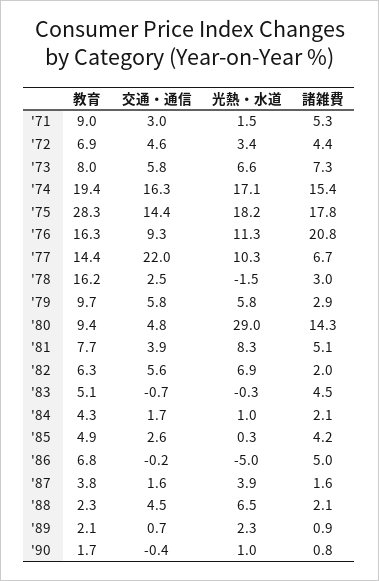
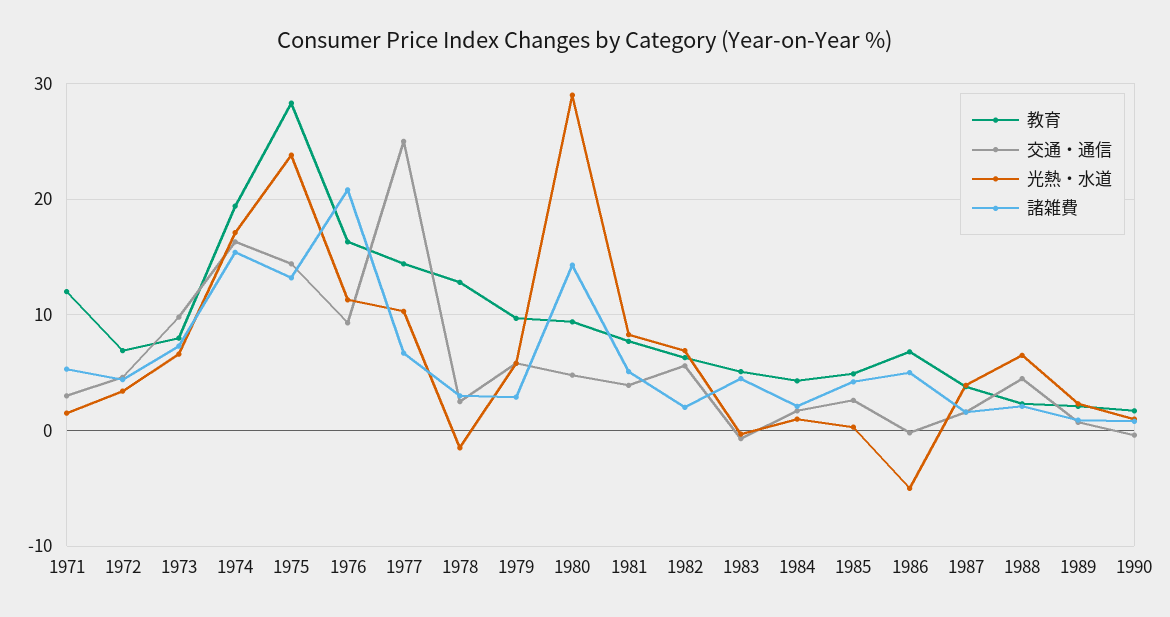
  {
    "教育": {
-     "'71": 9,
+     "'71": 12,
      "'72": 6.9,
      "'73": 8,
      "'74": 19.4,
      "'75": 28.3,
      "'76": 16.3,
      "'77": 14.4,
-     "'78": 16.2,
+     "'78": 13,
      "'79": 9.7,
      "'80": 9.4,
      "'81": 7.7,
      "'82": 6.3,
      "'83": 5.1,
      "'84": 4.3,
      "'85": 4.9,
      "'86": 6.8,
      "'87": 3.8,
      "'88": 2.3,
      "'89": 2.1,
      "'90": 1.7
    },
    "交通・通信": {
      "'71": 3,
      "'72": 4.6,
-     "'73": 5.8,
+     "'73": 10,
      "'74": 16.3,
      "'75": 14.4,
      "'76": 9.3,
-     "'77": 22,
+     "'77": 25,
      "'78": 2.5,
      "'79": 5.8,
      "'80": 4.8,
      "'81": 3.9,
      "'82": 5.6,
      "'83": -0.7,
      "'84": 1.7,
      "'85": 2.6,
      "'86": -0.2,
      "'87": 1.6,
      "'88": 4.5,
      "'89": 0.7,
      "'90": -0.4
    },
    "光熱・水道": {
      "'71": 1.5,
      "'72": 3.4,
      "'73": 6.6,
      "'74": 17.1,
-     "'75": 18.2,
+     "'75": 24,
      "'76": 11.3,
      "'77": 10.3,
      "'78": -1.5,
      "'79": 5.8,
      "'80": 29,
      "'81": 8.3,
      "'82": 6.9,
      "'83": -0.3,
      "'84": 1,
      "'85": 0.3,
      "'86": -5,
      "'87": 3.9,
      "'88": 6.5,
      "'89": 2.3,
      "'90": 1
    },
    "諸雑費": {
      "'71": 5.3,
      "'72": 4.4,
      "'73": 7.3,
      "'74": 15.4,
-     "'75": 17.8,
+     "'75": 13,
      "'76": 20.8,
      "'77": 6.7,
      "'78": 3,
      "'79": 2.9,
      "'80": 14.3,
      "'81": 5.1,
      "'82": 2,
      "'83": 4.5,
      "'84": 2.1,
      "'85": 4.2,
      "'86": 5,
      "'87": 1.6,
      "'88": 2.1,
      "'89": 0.9,
      "'90": 0.8
    }
  }

